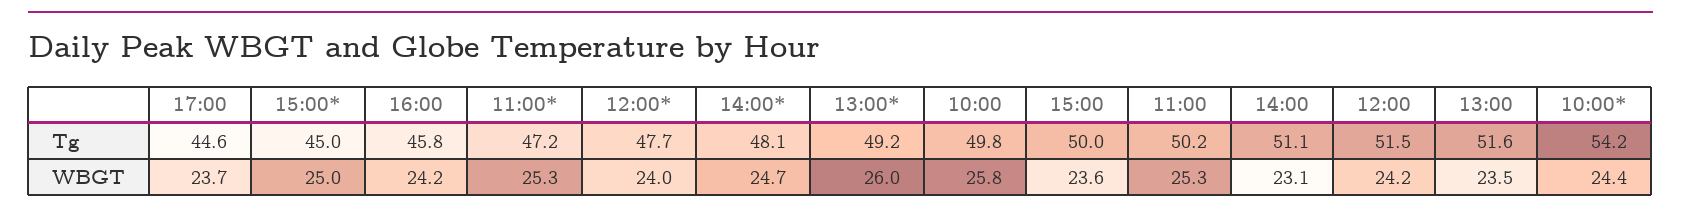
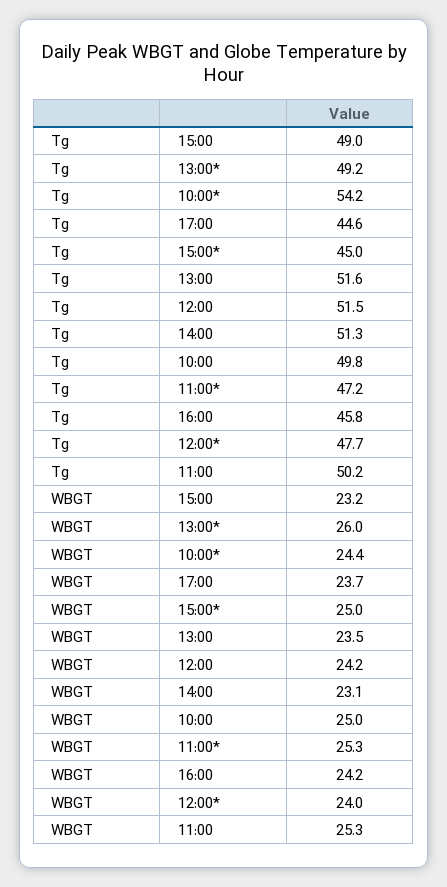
  {
    "17:00": {
      "Tg": 44.6,
      "WBGT": 23.7
    },
    "15:00*": {
      "Tg": 45,
      "WBGT": 25
    },
    "16:00": {
      "Tg": 45.8,
      "WBGT": 24.2
    },
    "11:00*": {
      "Tg": 47.2,
      "WBGT": 25.3
    },
    "12:00*": {
      "Tg": 47.7,
      "WBGT": 24
    },
-   "14:00*": {
-     "Tg": 48.1,
-     "WBGT": 24.7
-   },
    "13:00*": {
      "Tg": 49.2,
      "WBGT": 26
    },
    "10:00": {
      "Tg": 49.8,
-     "WBGT": 25.8
+     "WBGT": 25
    },
    "15:00": {
-     "Tg": 50,
+     "Tg": 49,
-     "WBGT": 23.6
+     "WBGT": 23.2
    },
    "11:00": {
      "Tg": 50.2,
      "WBGT": 25.3
    },
    "14:00": {
-     "Tg": 51.1,
+     "Tg": 51.3,
      "WBGT": 23.1
    },
    "12:00": {
      "Tg": 51.5,
      "WBGT": 24.2
    },
    "13:00": {
      "Tg": 51.6,
      "WBGT": 23.5
    },
    "10:00*": {
      "Tg": 54.2,
      "WBGT": 24.4
    }
  }

